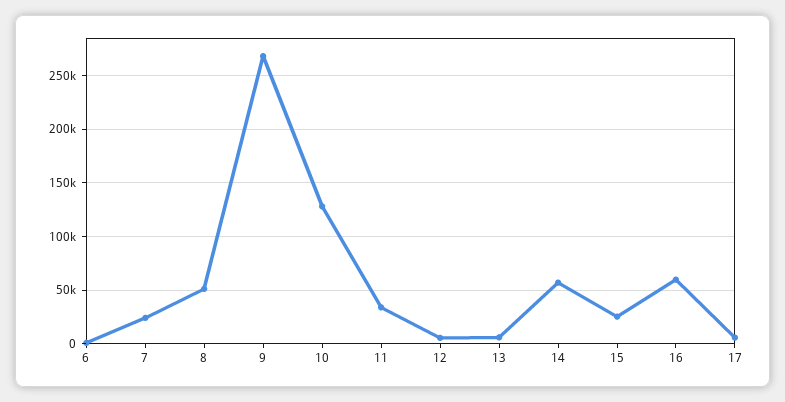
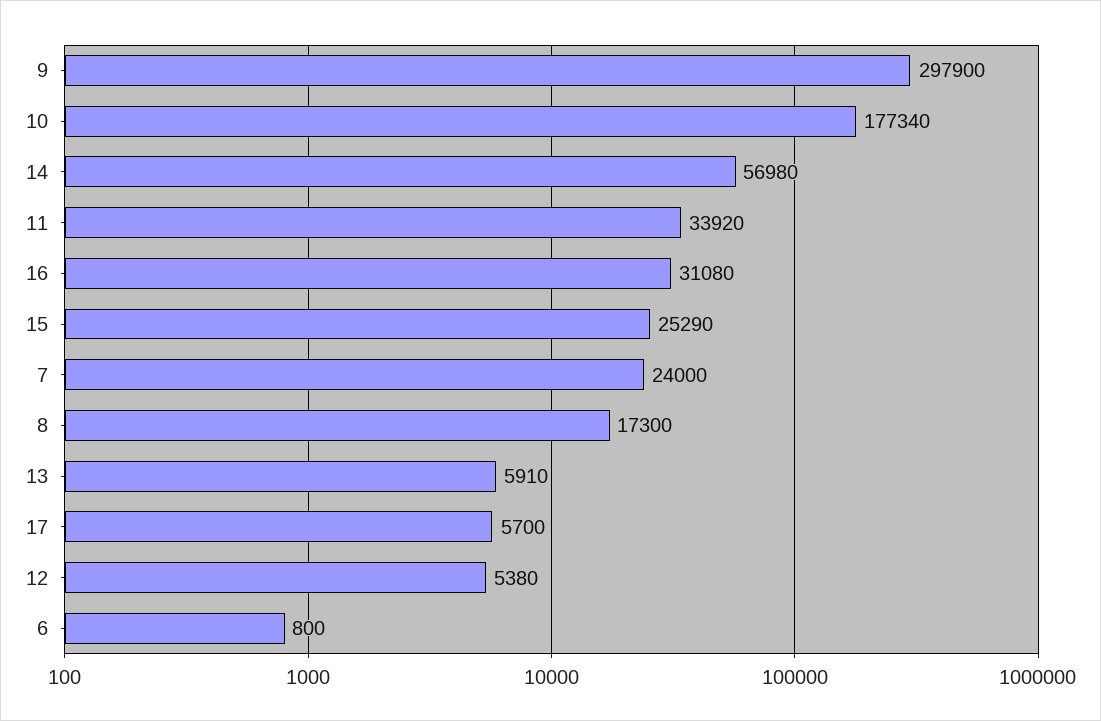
  {
    "6": 800,
    "7": 24000,
-   "8": 50000,
+   "8": 17300,
-   "9": 270000,
+   "9": 297900,
-   "10": 130000,
+   "10": 177340,
    "11": 33920,
    "12": 5380,
    "13": 5910,
    "14": 56980,
    "15": 25290,
-   "16": 60000,
+   "16": 31080,
    "17": 5700
  }

